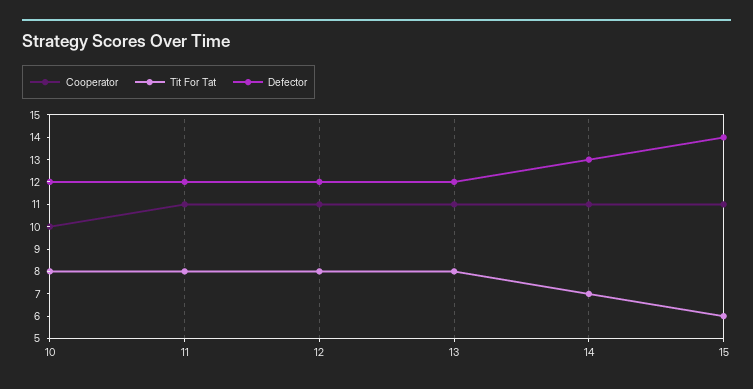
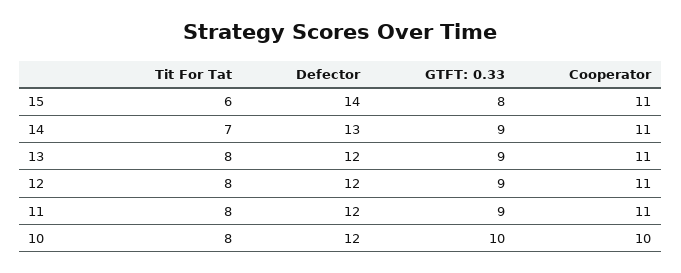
  {
    "Cooperator": {
      "10": 10,
      "11": 11,
      "12": 11,
      "13": 11,
      "14": 11,
      "15": 11
    },
    "Tit For Tat": {
      "10": 8,
      "11": 8,
      "12": 8,
      "13": 8,
      "14": 7,
      "15": 6
    },
    "Defector": {
      "10": 12,
      "11": 12,
      "12": 12,
      "13": 12,
      "14": 13,
      "15": 14
-   }
+   },
+   "GTFT: 0.33": {
+     "15": 8,
+     "14": 9,
+     "13": 9,
+     "12": 9,
+     "11": 9,
+     "10": 10
+   }
  }

